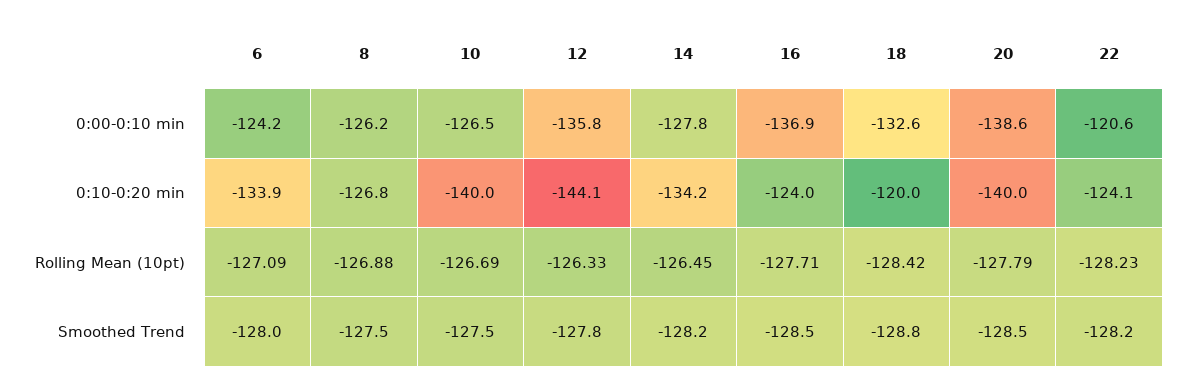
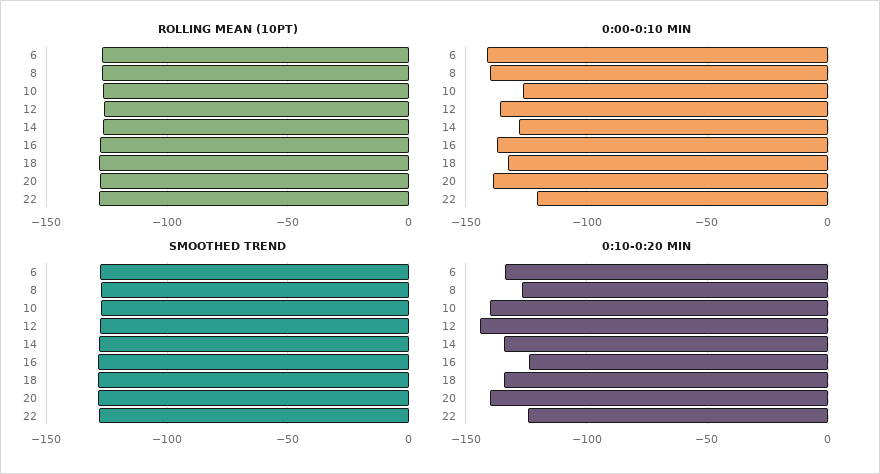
  {
    "0:00-0:10 min": {
-     "6": -124.2,
+     "6": -140,
-     "8": -126.2,
+     "8": -140,
      "10": -126.5,
      "12": -135.8,
      "14": -127.8,
      "16": -136.9,
      "18": -132.6,
      "20": -138.6,
      "22": -120.6
    },
    "0:10-0:20 min": {
      "6": -133.9,
      "8": -126.8,
      "10": -140,
      "12": -144.1,
      "14": -134.2,
      "16": -124,
-     "18": -120,
+     "18": -135,
      "20": -140,
      "22": -124.1
    },
    "Rolling Mean (10pt)": {
      "6": -127.09,
      "8": -126.88,
      "10": -126.69,
      "12": -126.33,
      "14": -126.45,
      "16": -127.71,
      "18": -128.42,
      "20": -127.79,
      "22": -128.23
    },
    "Smoothed Trend": {
      "6": -128,
      "8": -127.5,
      "10": -127.5,
      "12": -127.8,
      "14": -128.2,
      "16": -128.5,
      "18": -128.8,
      "20": -128.5,
      "22": -128.2
    }
  }

